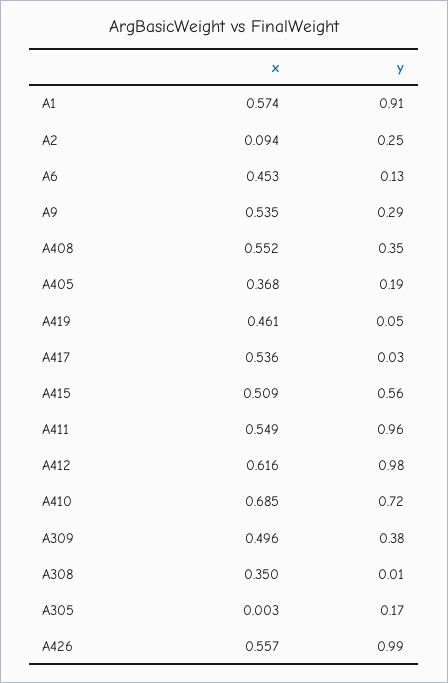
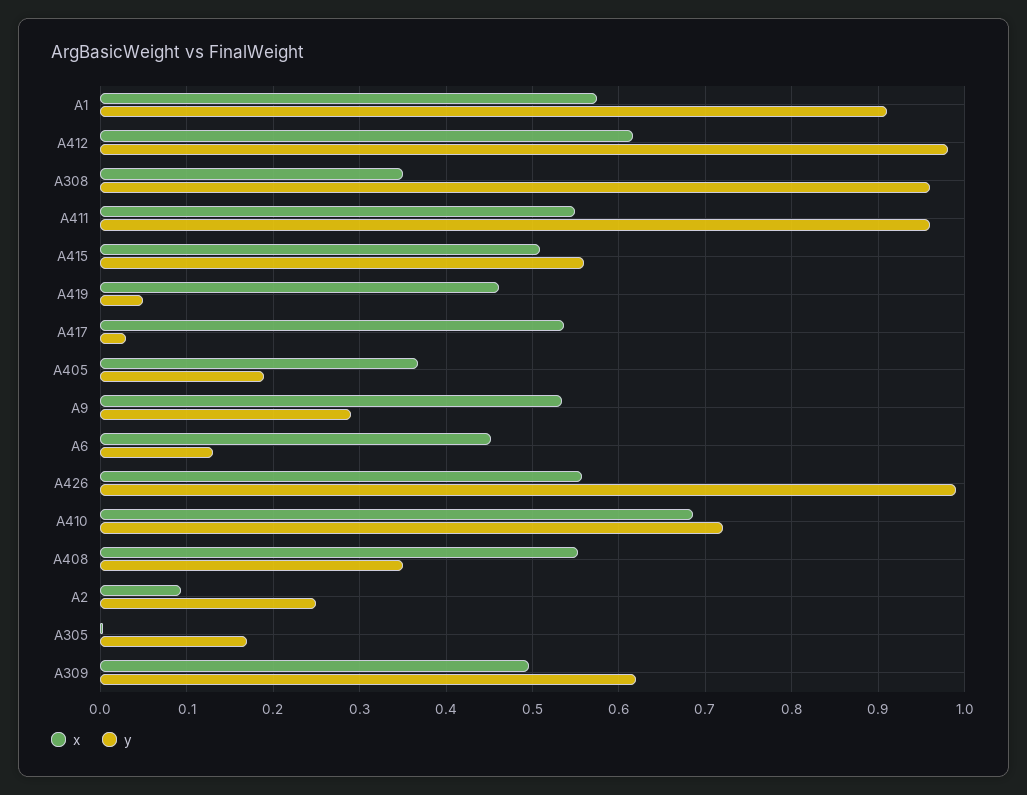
  {
    "x": {
      "A1": 0.574,
      "A2": 0.094,
      "A6": 0.453,
      "A9": 0.535,
      "A408": 0.552,
      "A405": 0.368,
      "A419": 0.461,
      "A417": 0.536,
      "A415": 0.509,
      "A411": 0.549,
      "A412": 0.616,
      "A410": 0.685,
      "A309": 0.496,
      "A308": 0.35,
      "A305": 0.003,
      "A426": 0.557
    },
    "y": {
      "A1": 0.91,
      "A2": 0.25,
      "A6": 0.13,
      "A9": 0.29,
      "A408": 0.35,
      "A405": 0.19,
      "A419": 0.05,
      "A417": 0.03,
      "A415": 0.56,
      "A411": 0.96,
      "A412": 0.98,
      "A410": 0.72,
-     "A309": 0.38,
+     "A309": 0.62,
-     "A308": 0.01,
+     "A308": 0.96,
      "A305": 0.17,
      "A426": 0.99
    }
  }

